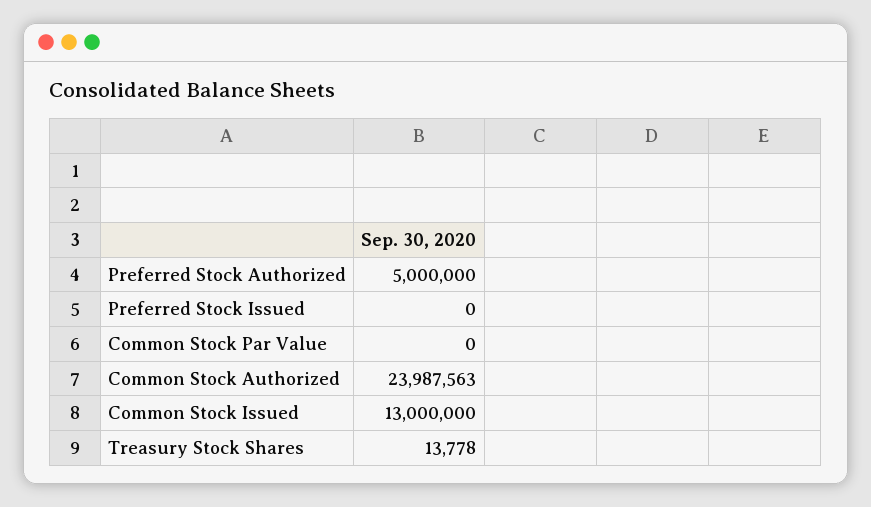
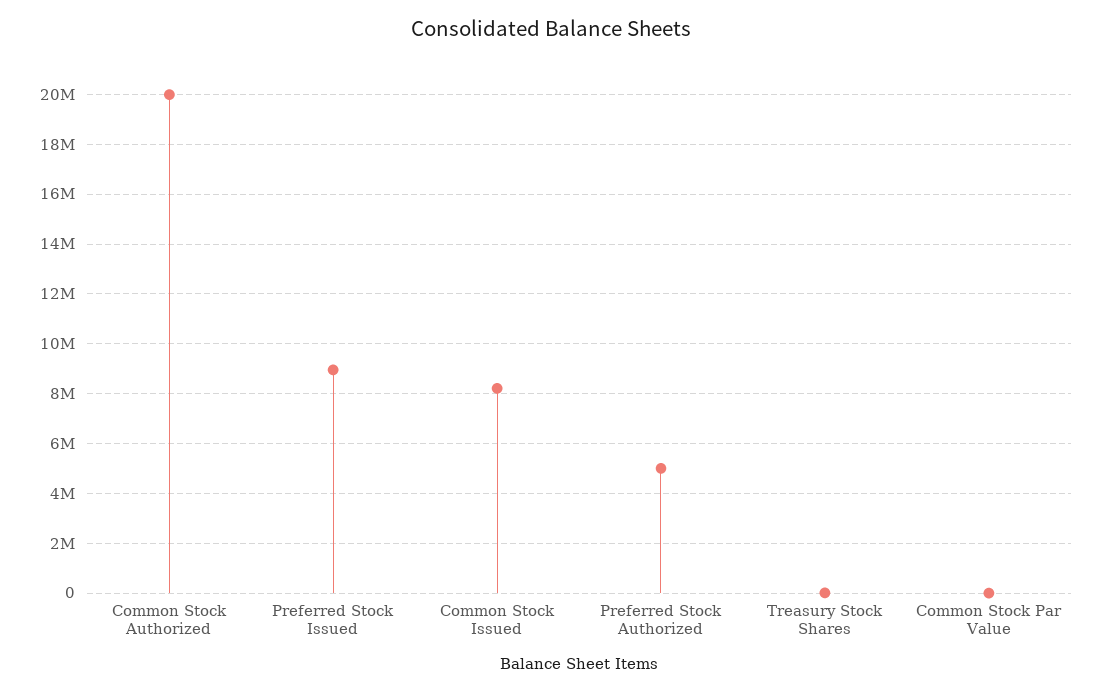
  {
    "Preferred Stock Authorized": 5000000,
-   "Preferred Stock Issued": 0,
+   "Preferred Stock Issued": 9000000,
    "Common Stock Par Value": 0,
-   "Common Stock Authorized": 23987563,
+   "Common Stock Authorized": 20000000,
-   "Common Stock Issued": 13000000,
+   "Common Stock Issued": 8250000,
    "Treasury Stock Shares": 13778
  }

